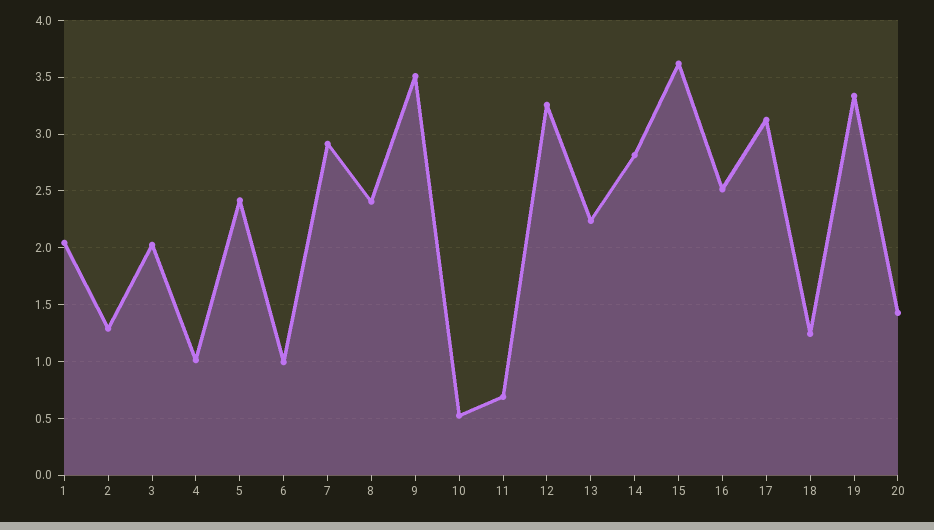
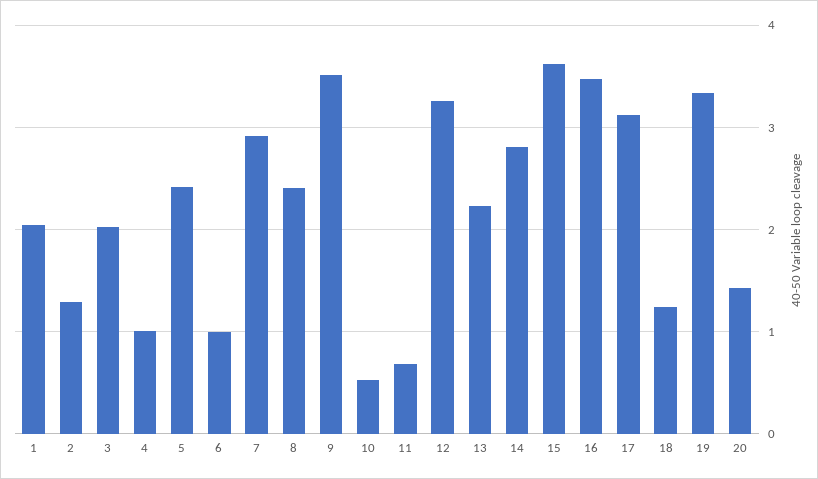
  {
    "1": 2,
    "2": 1.3,
    "3": 2,
    "4": 1,
    "5": 2.4,
    "6": 1,
    "7": 2.9,
    "8": 2.4,
    "9": 3.5,
    "10": 0.5,
    "11": 0.7,
    "12": 3.3,
    "13": 2.2,
    "14": 2.8,
    "15": 3.6,
-   "16": 2.5,
+   "16": 3.5,
    "17": 3.1,
    "18": 1.2,
    "19": 3.3,
    "20": 1.4
  }

